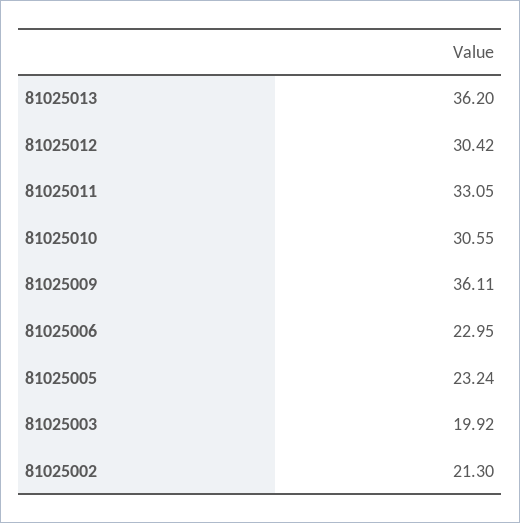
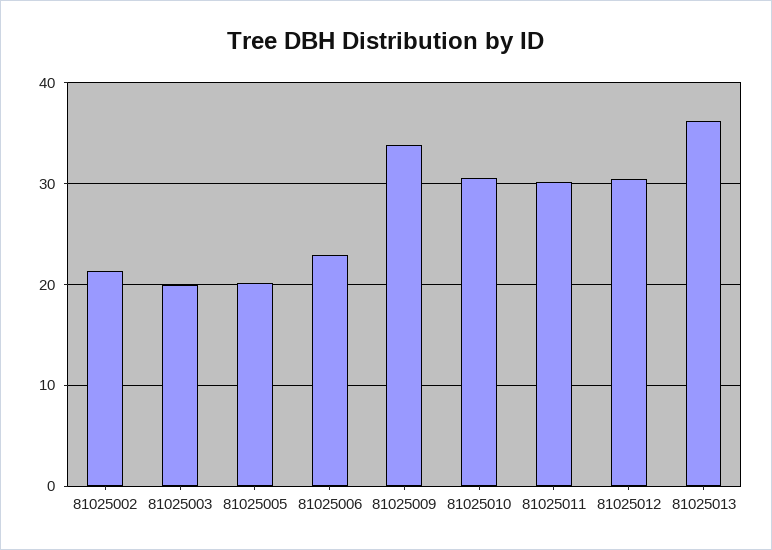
  {
    "81025013": 36.2,
    "81025012": 30.42,
-   "81025011": 33.05,
+   "81025011": 30,
    "81025010": 30.55,
-   "81025009": 36.11,
+   "81025009": 34,
    "81025006": 22.95,
-   "81025005": 23.24,
+   "81025005": 20,
    "81025003": 19.92,
    "81025002": 21.3
  }

